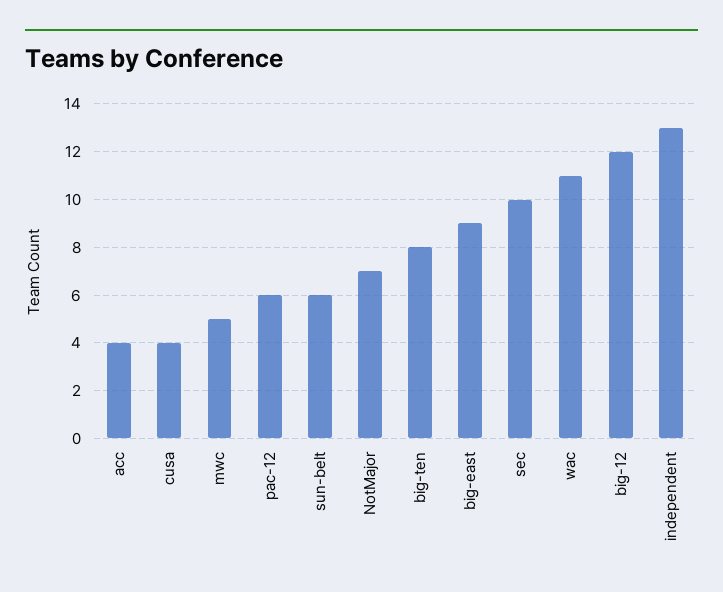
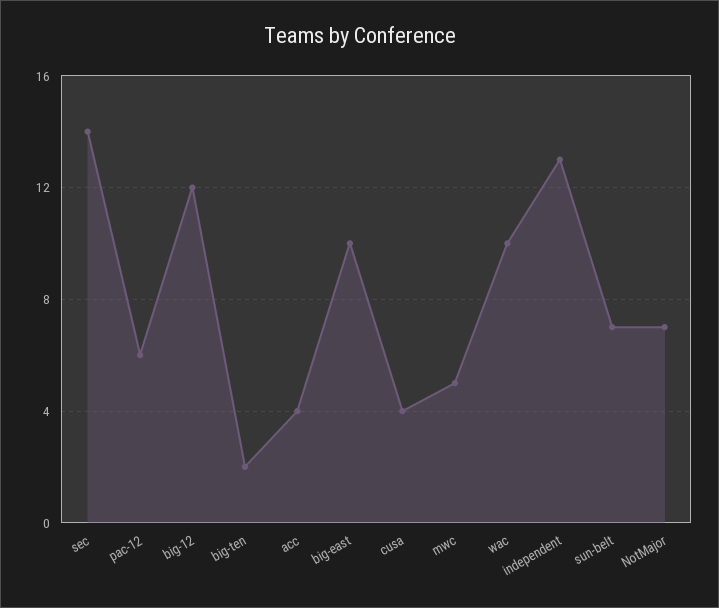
  {
    "acc": 4,
    "cusa": 4,
    "mwc": 5,
    "pac-12": 6,
-   "sun-belt": 6,
+   "sun-belt": 7,
    "NotMajor": 7,
-   "big-ten": 8,
+   "big-ten": 2,
-   "big-east": 9,
+   "big-east": 10,
-   "sec": 10,
+   "sec": 14,
-   "wac": 11,
+   "wac": 10,
    "big-12": 12,
    "independent": 13
  }

